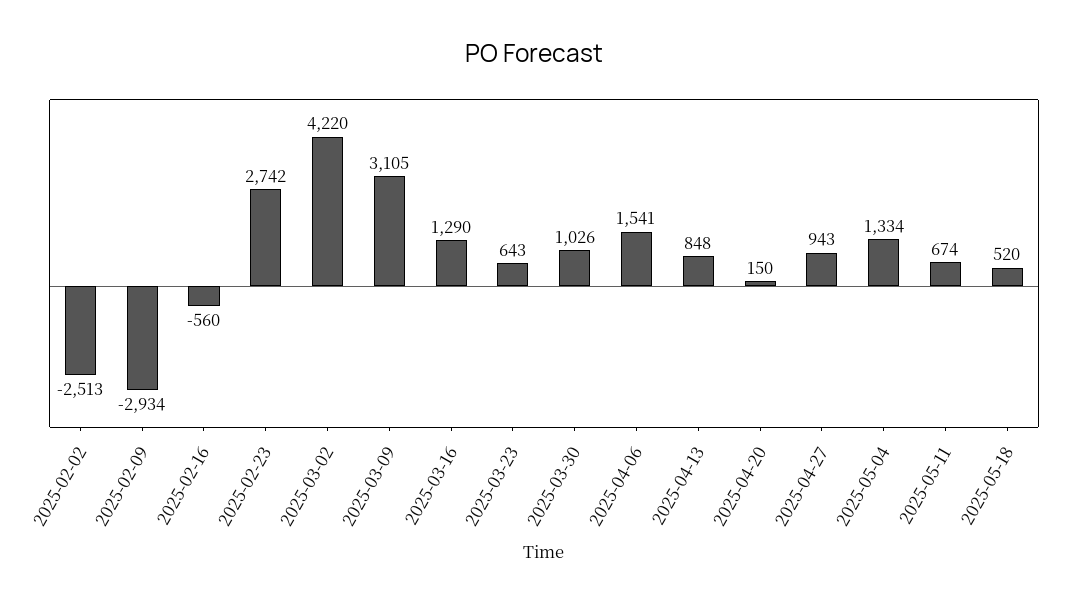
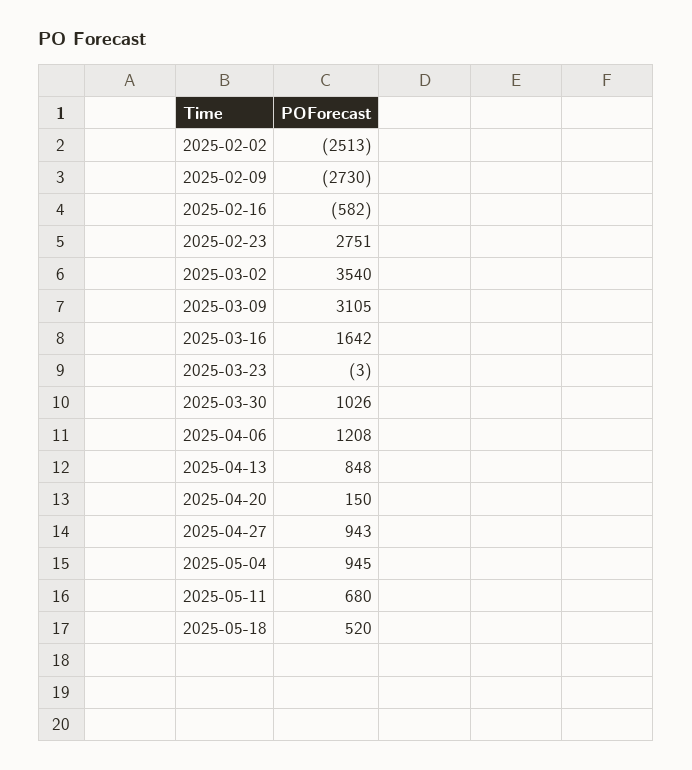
  {
    "2025-02-02": -2513,
-   "2025-02-09": -2934,
+   "2025-02-09": -2730,
-   "2025-02-16": -560,
+   "2025-02-16": -582,
-   "2025-02-23": 2742,
+   "2025-02-23": 2751,
-   "2025-03-02": 4220,
+   "2025-03-02": 3540,
    "2025-03-09": 3105,
-   "2025-03-16": 1290,
+   "2025-03-16": 1642,
-   "2025-03-23": 643,
+   "2025-03-23": -3,
    "2025-03-30": 1026,
-   "2025-04-06": 1541,
+   "2025-04-06": 1208,
    "2025-04-13": 848,
    "2025-04-20": 150,
    "2025-04-27": 943,
-   "2025-05-04": 1334,
+   "2025-05-04": 945,
-   "2025-05-11": 674,
+   "2025-05-11": 680,
    "2025-05-18": 520
  }

